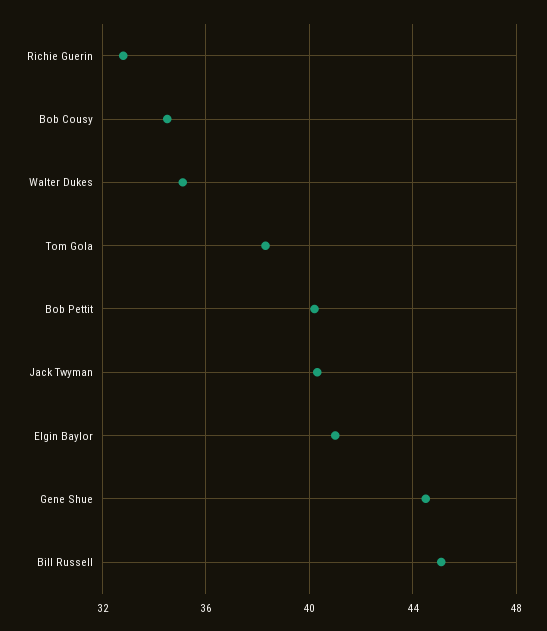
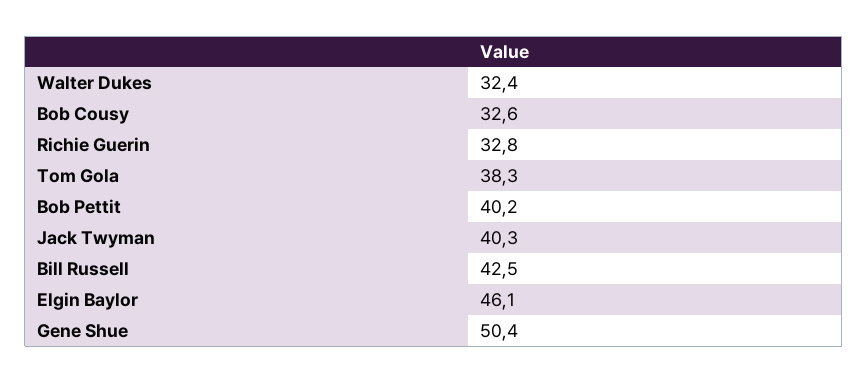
  {
    "Richie Guerin": 32.8,
-   "Bob Cousy": 34.5,
+   "Bob Cousy": 32.6,
-   "Walter Dukes": 35,
+   "Walter Dukes": 32.4,
    "Tom Gola": 38.3,
    "Bob Pettit": 40.2,
    "Jack Twyman": 40.3,
-   "Elgin Baylor": 41,
+   "Elgin Baylor": 46.1,
-   "Gene Shue": 44.5,
+   "Gene Shue": 50.4,
-   "Bill Russell": 45
+   "Bill Russell": 42.5
  }

